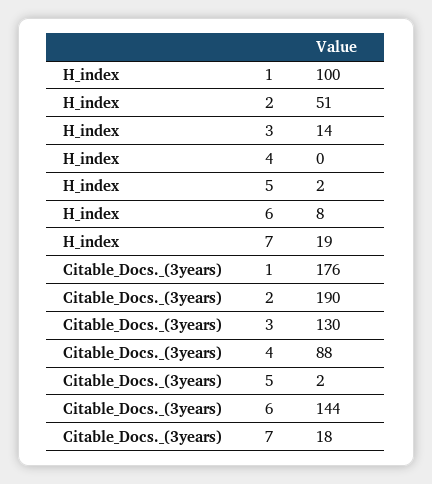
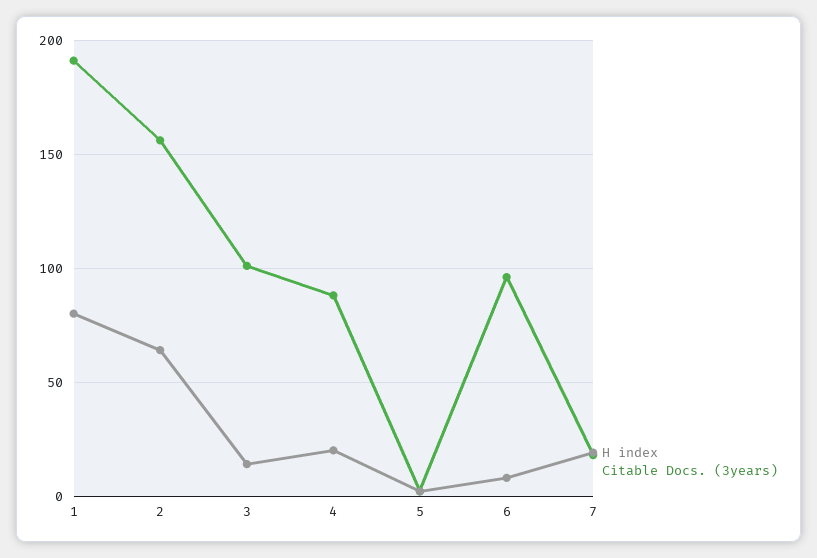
  {
    "H_index": {
-     "1": 100,
+     "1": 80,
-     "2": 51,
+     "2": 65,
      "3": 14,
-     "4": 0,
+     "4": 20,
      "5": 2,
      "6": 8,
      "7": 19
    },
    "Citable_Docs._(3years)": {
-     "1": 176,
+     "1": 190,
-     "2": 190,
+     "2": 155,
-     "3": 130,
+     "3": 100,
      "4": 88,
      "5": 2,
-     "6": 144,
+     "6": 95,
      "7": 18
    }
  }

